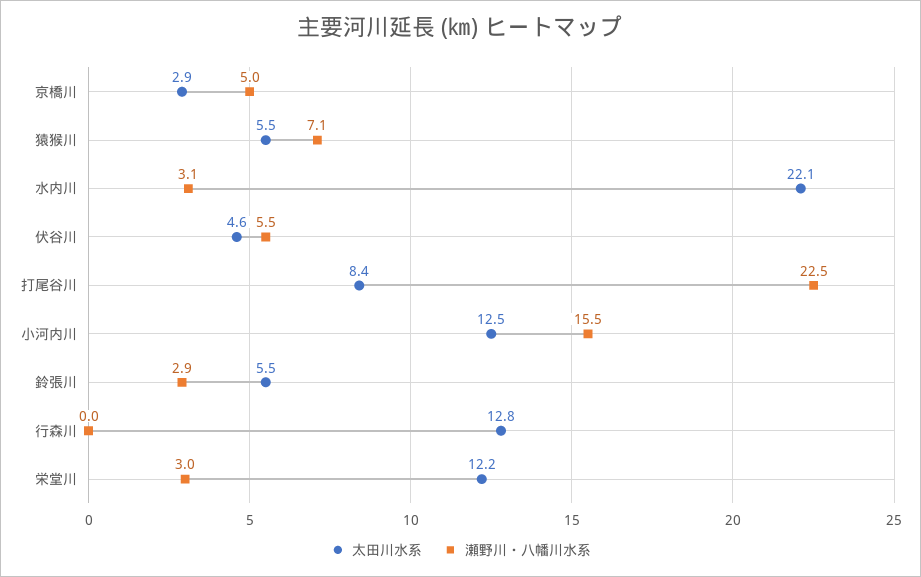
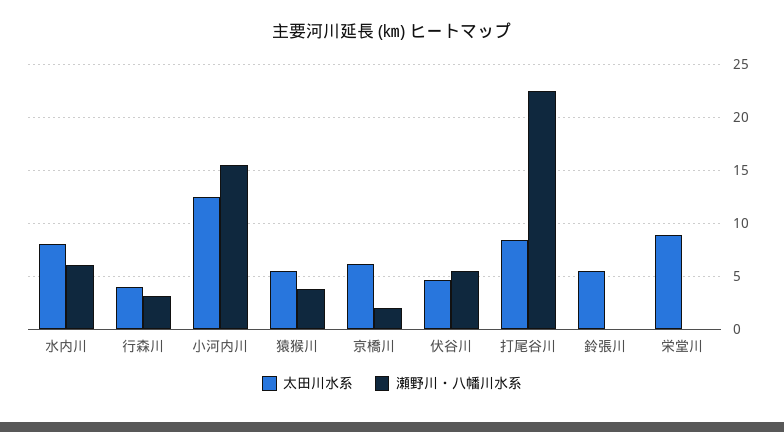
  {
    "太田川水系": {
-     "京橋川": 2.9,
+     "京橋川": 6,
      "猿猴川": 5.5,
-     "水内川": 22.1,
+     "水内川": 8,
      "伏谷川": 4.6,
      "打尾谷川": 8.4,
      "小河内川": 12.5,
      "鈴張川": 5.5,
-     "行森川": 12.8,
+     "行森川": 4,
-     "栄堂川": 12.2
+     "栄堂川": 9
    },
    "瀬野川・八幡川水系": {
-     "京橋川": 5,
+     "京橋川": 2,
-     "猿猴川": 7.1,
+     "猿猴川": 4,
-     "水内川": 3.1,
+     "水内川": 6,
      "伏谷川": 5.5,
      "打尾谷川": 22.5,
      "小河内川": 15.5,
-     "鈴張川": 2.9,
+     "鈴張川": 0,
-     "行森川": 0,
+     "行森川": 3,
-     "栄堂川": 3
+     "栄堂川": 0
    }
  }

